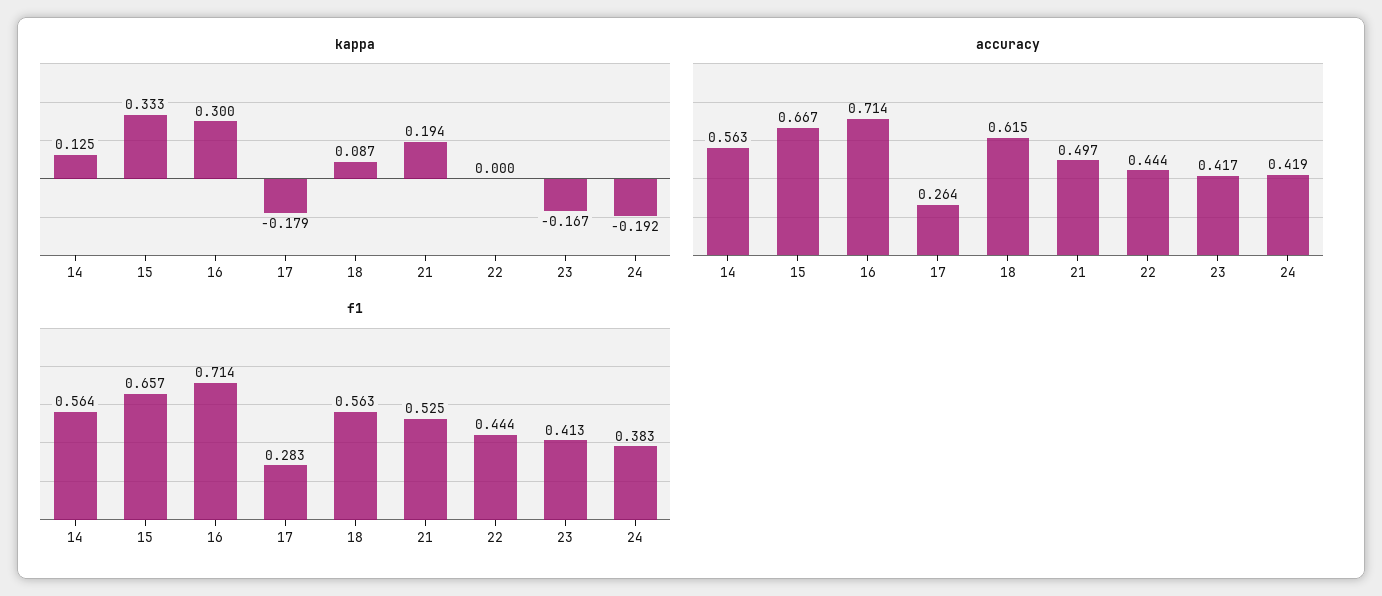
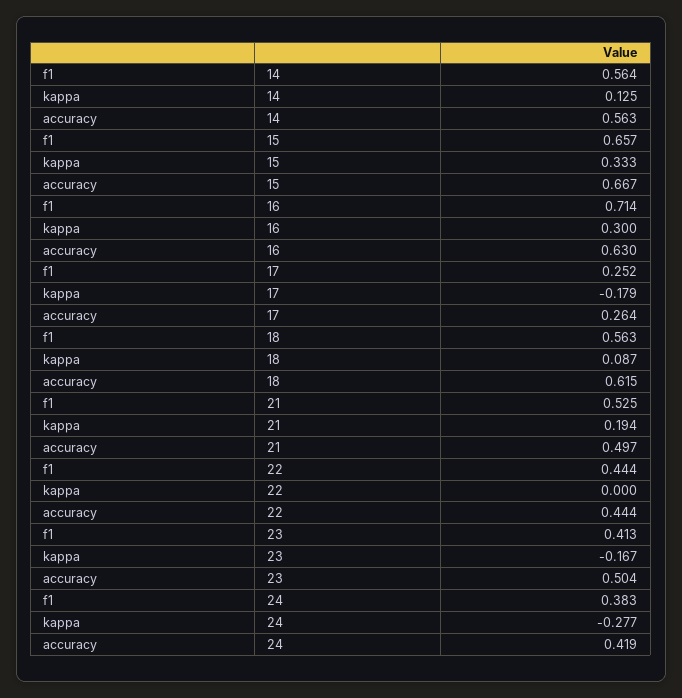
  {
    "kappa": {
      "14": 0.125,
      "15": 0.333,
      "16": 0.3,
      "17": -0.179,
      "18": 0.087,
      "21": 0.194,
      "22": 0,
      "23": -0.167,
-     "24": -0.192
+     "24": -0.277
    },
    "accuracy": {
      "14": 0.563,
      "15": 0.667,
-     "16": 0.714,
+     "16": 0.63,
      "17": 0.264,
      "18": 0.615,
      "21": 0.497,
      "22": 0.444,
-     "23": 0.417,
+     "23": 0.504,
      "24": 0.419
    },
    "f1": {
      "14": 0.564,
      "15": 0.657,
      "16": 0.714,
-     "17": 0.283,
+     "17": 0.252,
      "18": 0.563,
      "21": 0.525,
      "22": 0.444,
      "23": 0.413,
      "24": 0.383
    }
  }

